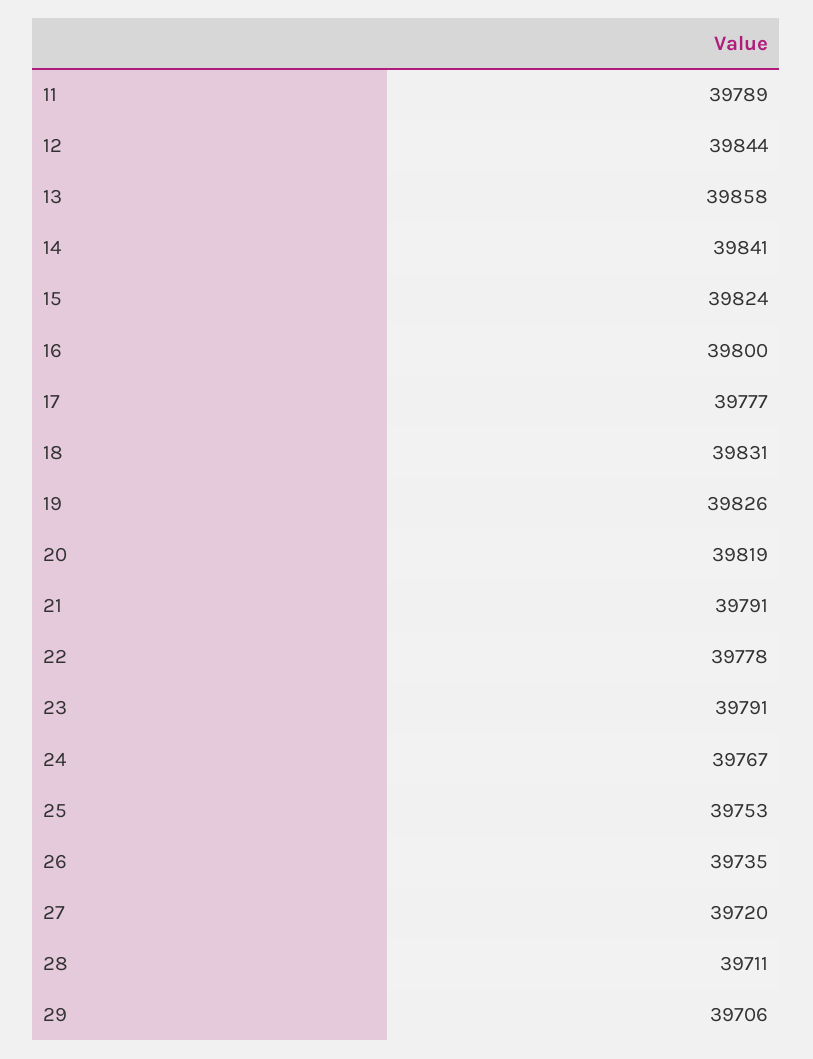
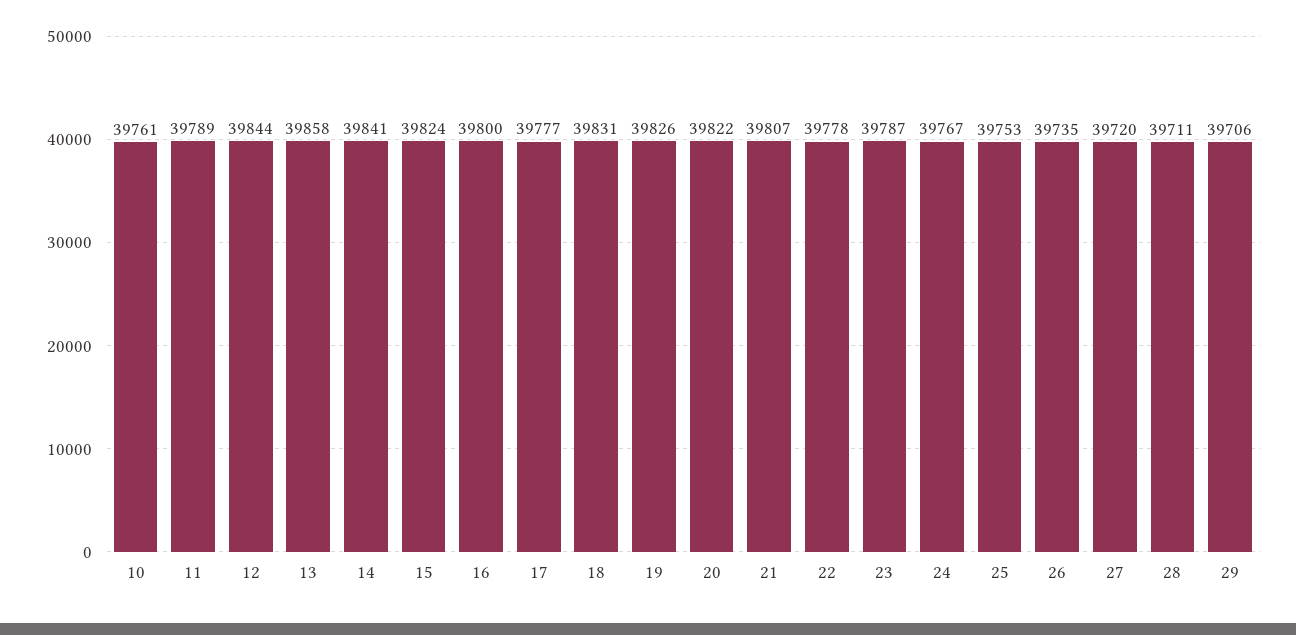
  {
    "11": 39789,
    "12": 39844,
    "13": 39858,
    "14": 39841,
    "15": 39824,
    "16": 39800,
    "17": 39777,
    "18": 39831,
    "19": 39826,
-   "20": 39819,
+   "20": 39822,
-   "21": 39791,
+   "21": 39807,
    "22": 39778,
-   "23": 39791,
+   "23": 39787,
    "24": 39767,
    "25": 39753,
    "26": 39735,
    "27": 39720,
    "28": 39711,
-   "29": 39706
+   "29": 39706,
+   "10": 39761
  }

